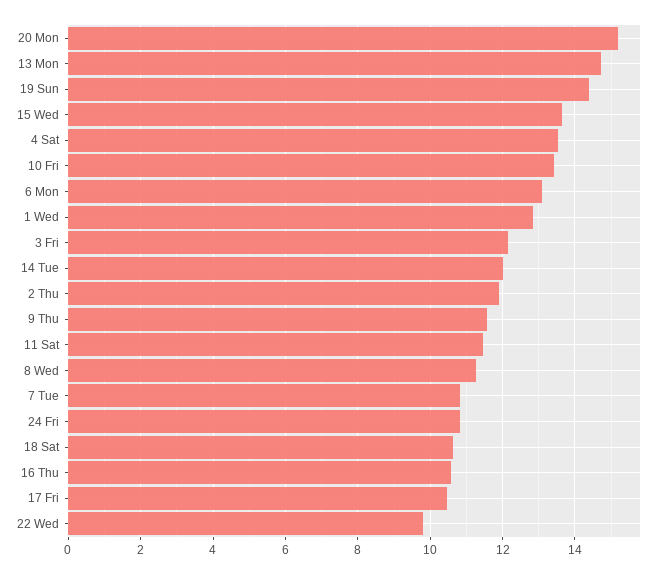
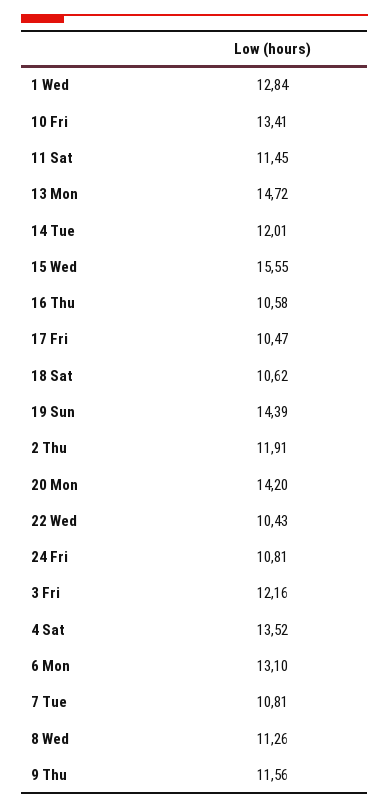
  {
-   "20 Mon": 15.2,
+   "20 Mon": 14.2,
    "13 Mon": 14.72,
    "19 Sun": 14.39,
-   "15 Wed": 13.6,
+   "15 Wed": 15.55,
    "4 Sat": 13.52,
    "10 Fri": 13.41,
    "6 Mon": 13.1,
    "1 Wed": 12.84,
    "3 Fri": 12.16,
    "14 Tue": 12.01,
    "2 Thu": 11.91,
    "9 Thu": 11.56,
    "11 Sat": 11.45,
    "8 Wed": 11.26,
    "7 Tue": 10.81,
    "24 Fri": 10.81,
    "18 Sat": 10.62,
    "16 Thu": 10.58,
    "17 Fri": 10.47,
-   "22 Wed": 9.8
+   "22 Wed": 10.43
  }

